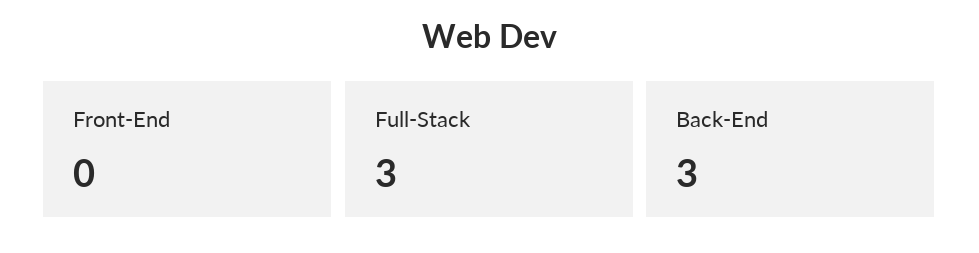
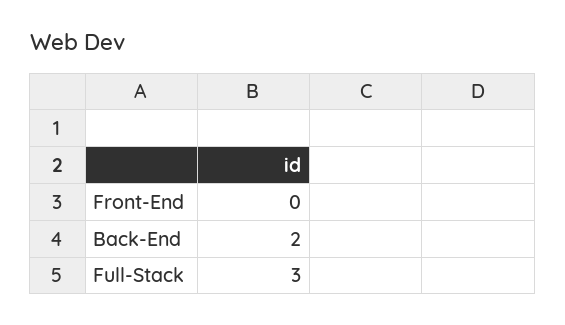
  {
    "Front-End": 0,
    "Full-Stack": 3,
-   "Back-End": 3
+   "Back-End": 2
  }

